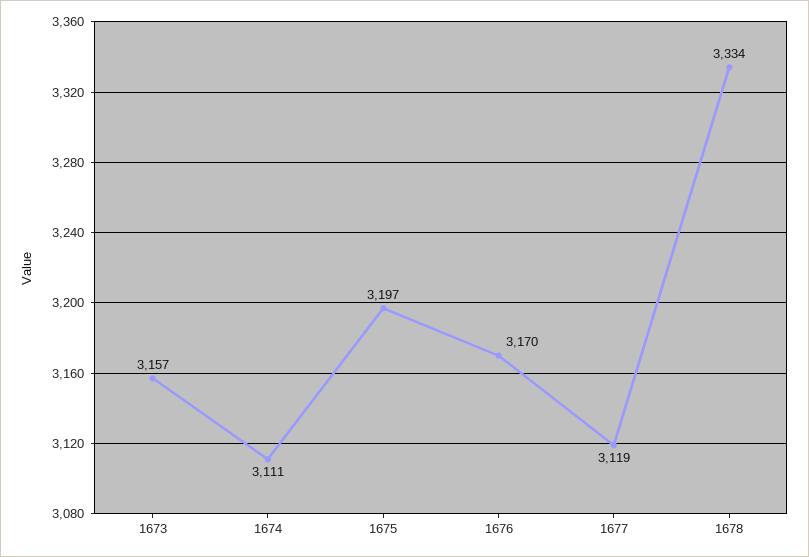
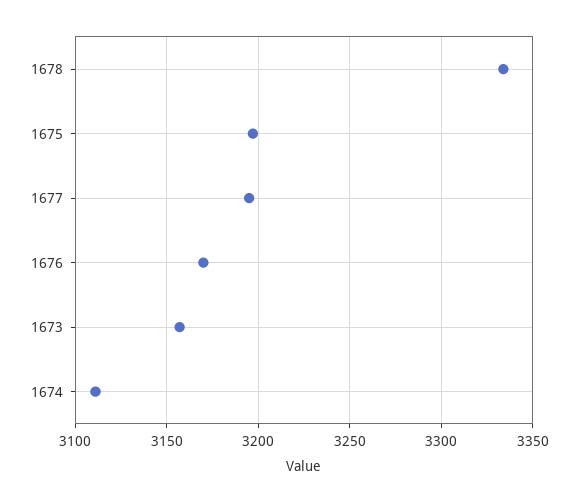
  {
    "1673": 3157,
    "1674": 3111,
    "1675": 3197,
    "1676": 3170,
-   "1677": 3119,
+   "1677": 3195,
    "1678": 3334
  }

